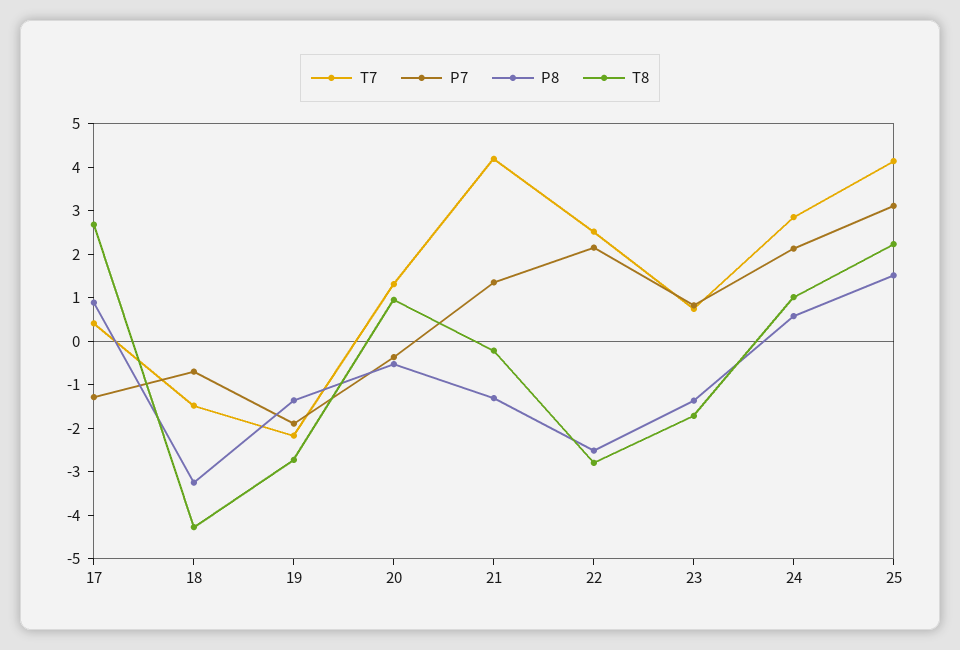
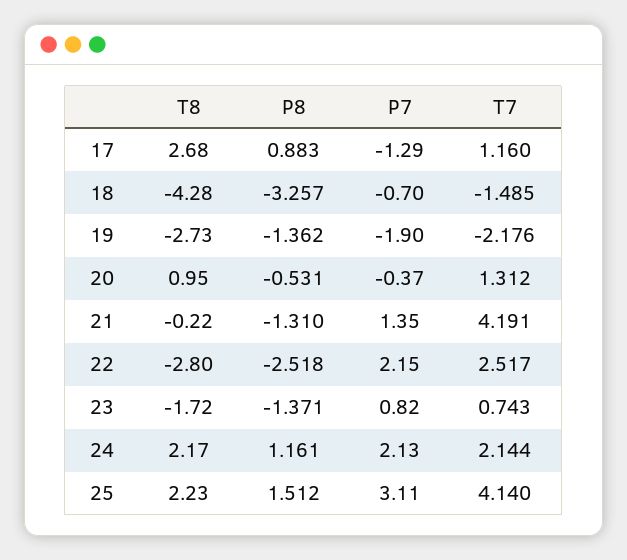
  {
    "T7": {
-     "17": 0.4,
+     "17": 1.16,
      "18": -1.485,
      "19": -2.176,
      "20": 1.312,
      "21": 4.191,
      "22": 2.517,
      "23": 0.743,
-     "24": 2.8,
+     "24": 2.144,
      "25": 4.14
    },
    "P7": {
      "17": -1.29,
      "18": -0.7,
      "19": -1.9,
      "20": -0.37,
      "21": 1.35,
      "22": 2.15,
      "23": 0.82,
      "24": 2.13,
      "25": 3.11
    },
    "P8": {
      "17": 0.883,
      "18": -3.257,
      "19": -1.362,
      "20": -0.531,
      "21": -1.31,
      "22": -2.518,
      "23": -1.371,
-     "24": 0.6,
+     "24": 1.161,
      "25": 1.512
    },
    "T8": {
      "17": 2.68,
      "18": -4.28,
      "19": -2.73,
      "20": 0.95,
      "21": -0.22,
      "22": -2.8,
      "23": -1.72,
-     "24": 1,
+     "24": 2.17,
      "25": 2.23
    }
  }

